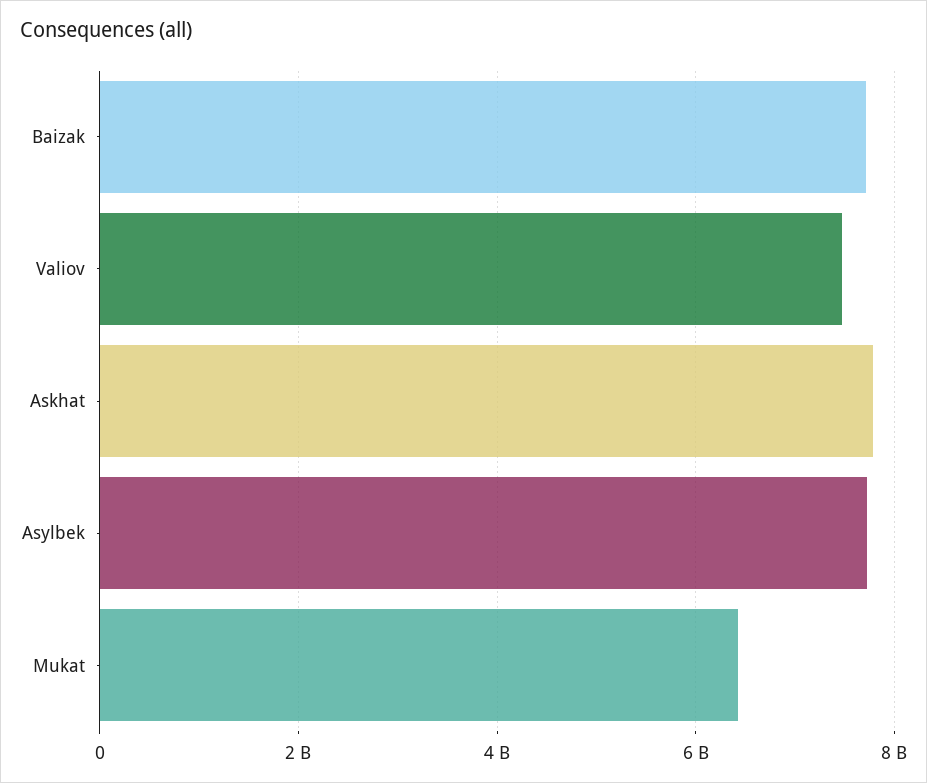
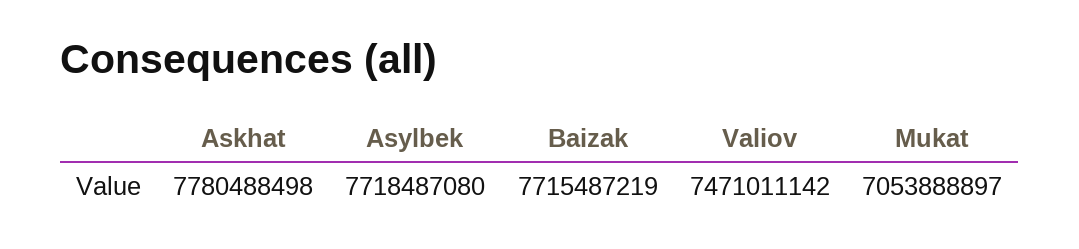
  {
    "Baizak": 7715487219,
    "Valiov": 7471011142,
    "Askhat": 7780488498,
    "Asylbek": 7718487080,
-   "Mukat": 6400000000
+   "Mukat": 7053888897
  }

